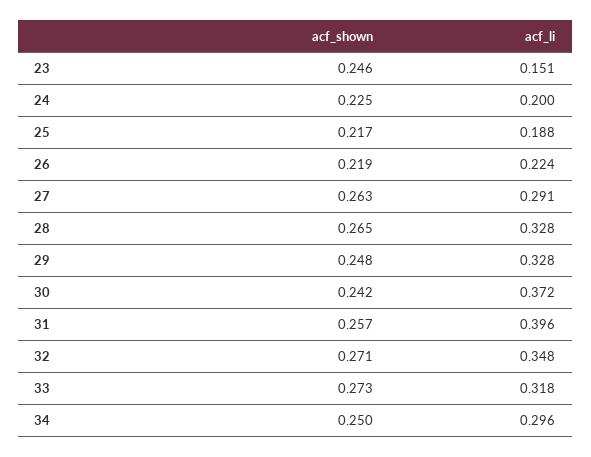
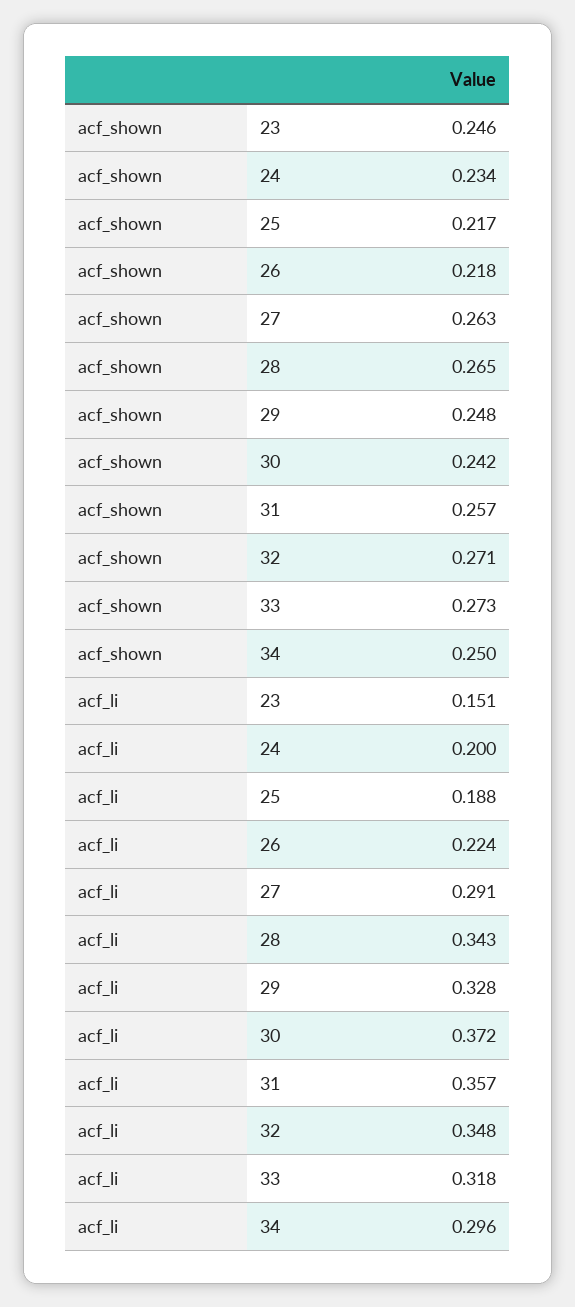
  {
    "acf_shown": {
      "23": 0.246,
-     "24": 0.225,
+     "24": 0.234,
      "25": 0.217,
-     "26": 0.219,
+     "26": 0.218,
      "27": 0.263,
      "28": 0.265,
      "29": 0.248,
      "30": 0.242,
      "31": 0.257,
      "32": 0.271,
      "33": 0.273,
      "34": 0.25
    },
    "acf_li": {
      "23": 0.151,
      "24": 0.2,
      "25": 0.188,
      "26": 0.224,
      "27": 0.291,
-     "28": 0.328,
+     "28": 0.343,
      "29": 0.328,
      "30": 0.372,
-     "31": 0.396,
+     "31": 0.357,
      "32": 0.348,
      "33": 0.318,
      "34": 0.296
    }
  }

